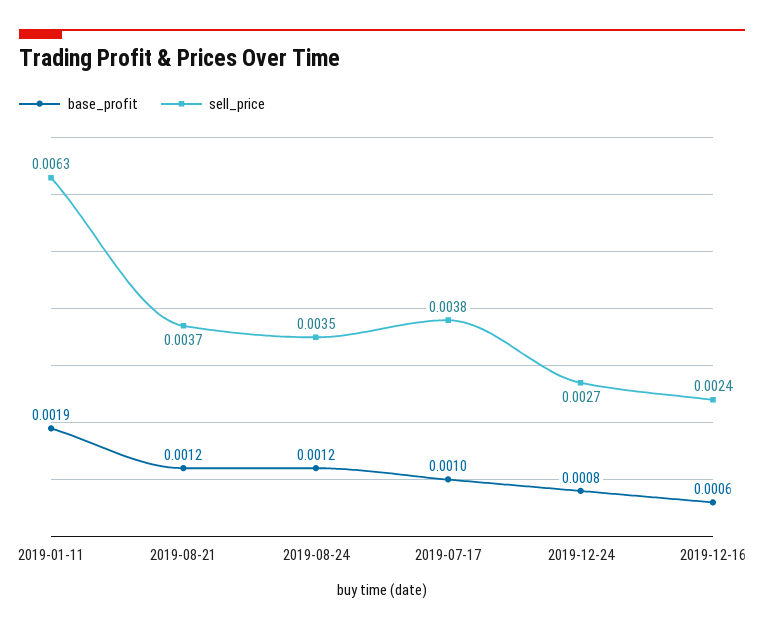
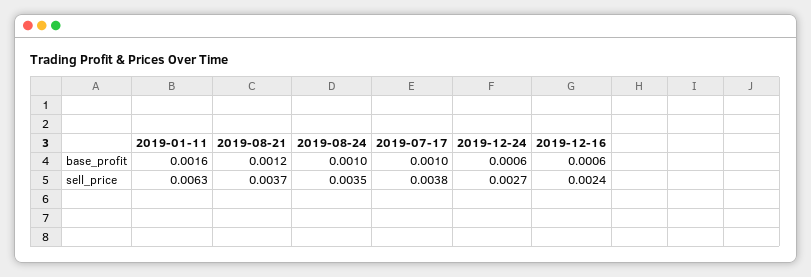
  {
    "base_profit": {
-     "2019-01-11": 0.0019,
+     "2019-01-11": 0.0016,
      "2019-08-21": 0.0012,
-     "2019-08-24": 0.0012,
+     "2019-08-24": 0.001,
      "2019-07-17": 0.001,
-     "2019-12-24": 0.0008,
+     "2019-12-24": 0.0006,
      "2019-12-16": 0.0006
    },
    "sell_price": {
      "2019-01-11": 0.0063,
      "2019-08-21": 0.0037,
      "2019-08-24": 0.0035,
      "2019-07-17": 0.0038,
      "2019-12-24": 0.0027,
      "2019-12-16": 0.0024
    }
  }

